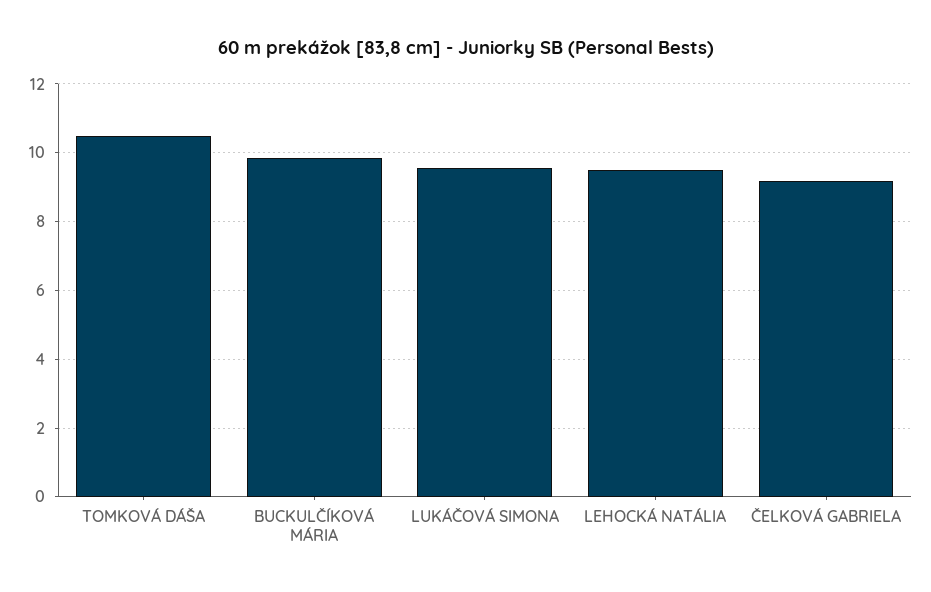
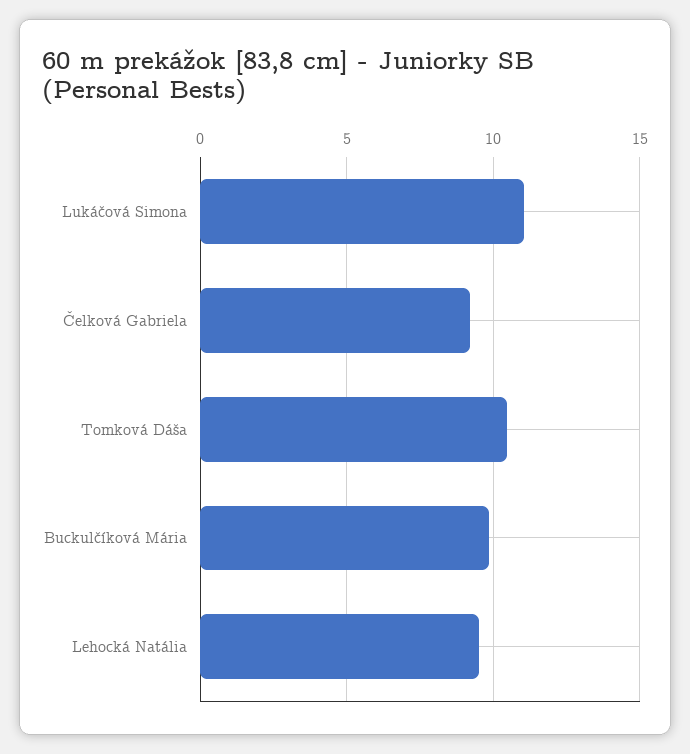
  {
    "TOMKOVÁ DÁŠA": 10.4,
    "BUCKULČÍKOVÁ MÁRIA": 9.8,
-   "LUKÁČOVÁ SIMONA": 9.6,
+   "LUKÁČOVÁ SIMONA": 11,
    "LEHOCKÁ NATÁLIA": 9.6,
    "ČELKOVÁ GABRIELA": 9.2
  }

